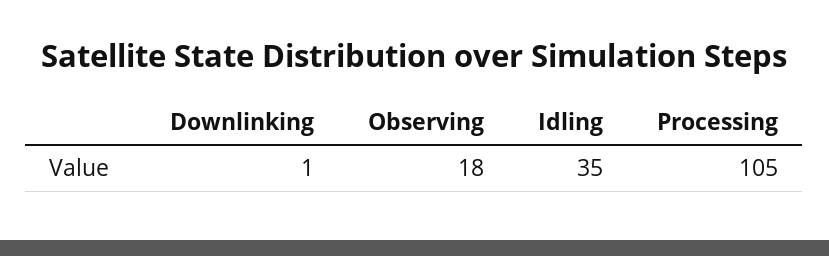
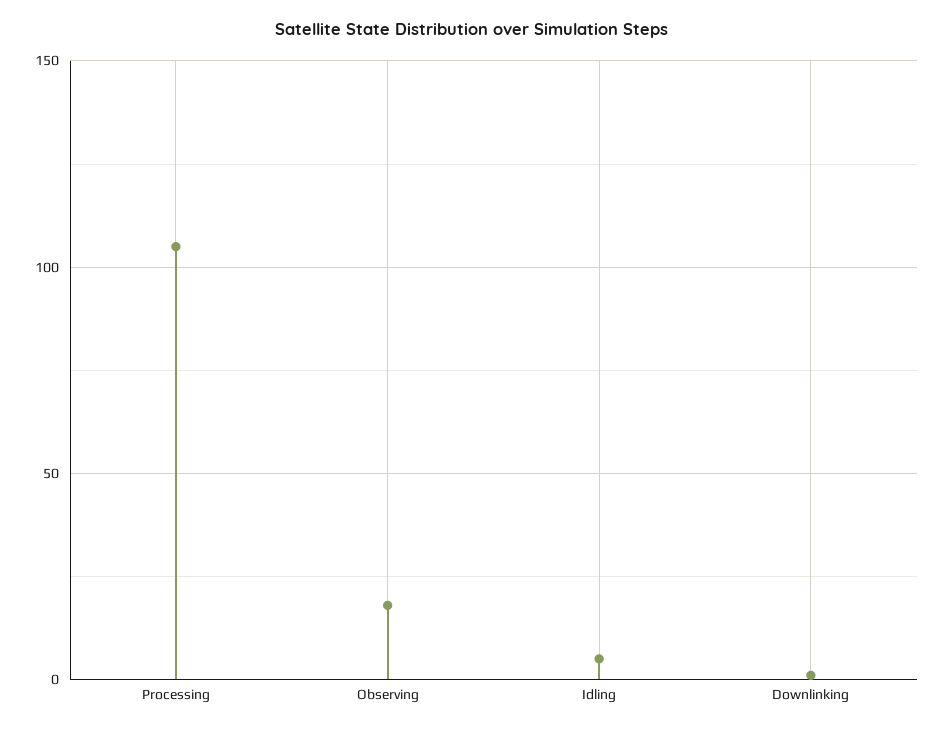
  {
    "Downlinking": 1,
    "Observing": 18,
-   "Idling": 35,
+   "Idling": 5,
    "Processing": 105
  }

